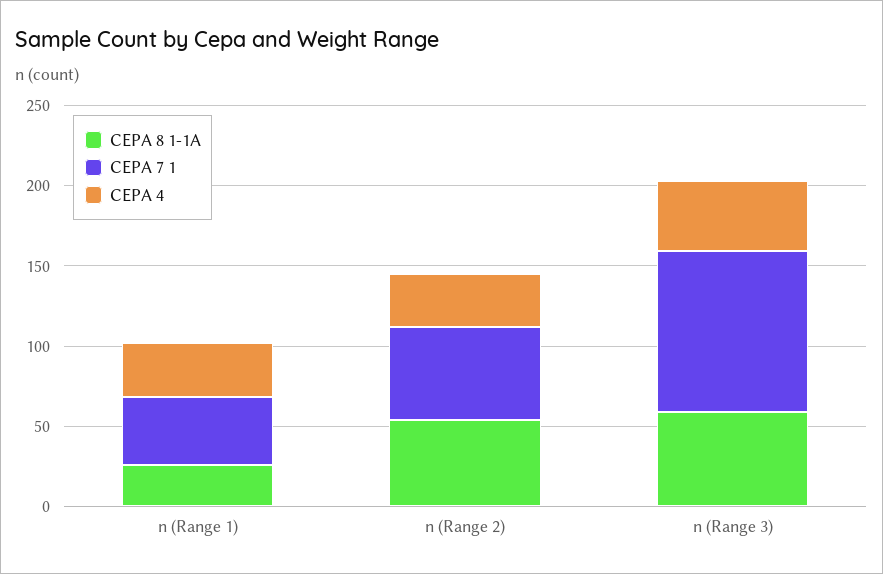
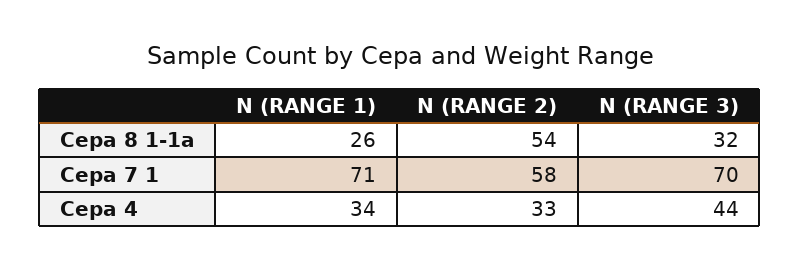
  {
    "CEPA 8 1-1A": {
      "n (Range 1)": 26,
      "n (Range 2)": 54,
-     "n (Range 3)": 60
+     "n (Range 3)": 32
    },
    "CEPA 7 1": {
-     "n (Range 1)": 40,
+     "n (Range 1)": 71,
      "n (Range 2)": 58,
-     "n (Range 3)": 100
+     "n (Range 3)": 70
    },
    "CEPA 4": {
      "n (Range 1)": 34,
      "n (Range 2)": 33,
      "n (Range 3)": 44
    }
  }

